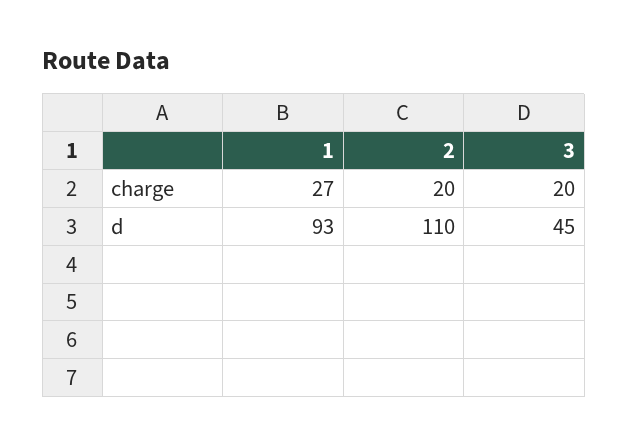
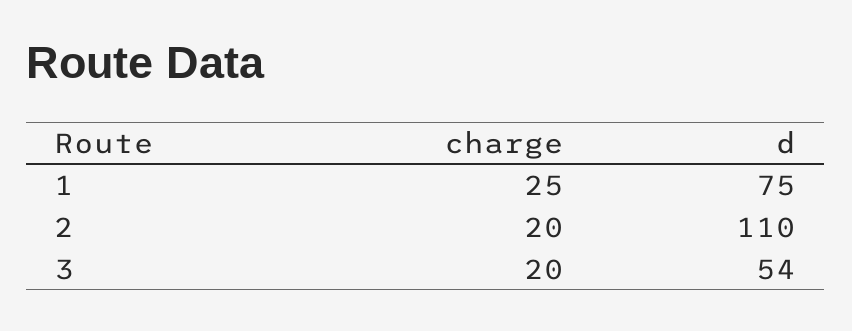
  {
    "1": {
-     "charge": 27,
+     "charge": 25,
-     "d": 93
+     "d": 75
    },
    "2": {
      "charge": 20,
      "d": 110
    },
    "3": {
      "charge": 20,
-     "d": 45
+     "d": 54
    }
  }

